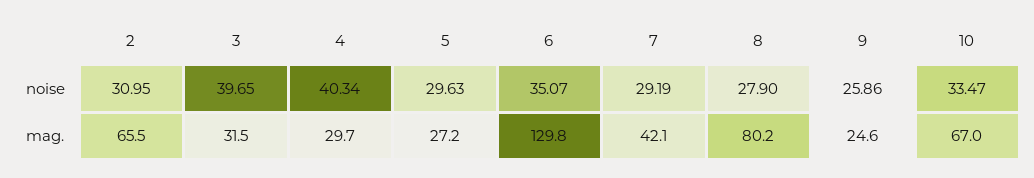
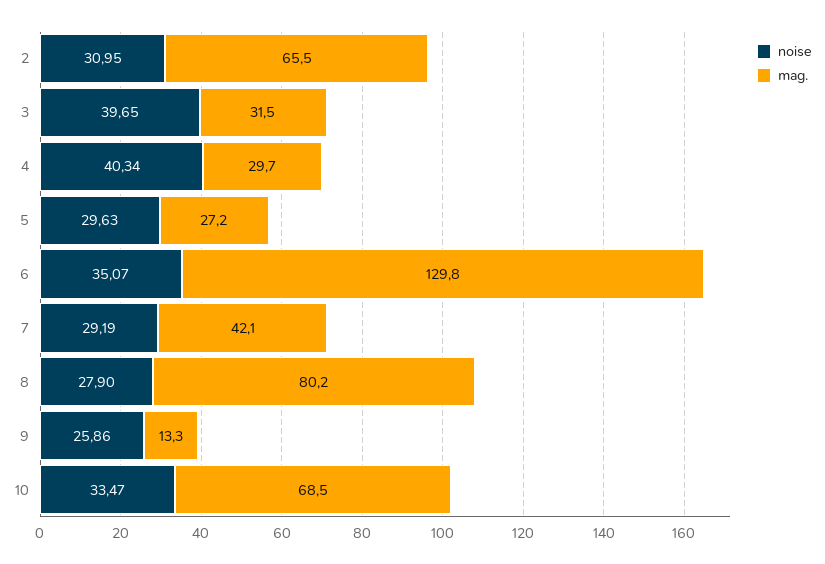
  {
    "noise": {
      "2": 30.95,
      "3": 39.65,
      "4": 40.34,
      "5": 29.63,
      "6": 35.07,
      "7": 29.19,
      "8": 27.9,
      "9": 25.86,
      "10": 33.47
    },
    "mag.": {
      "2": 65.5,
      "3": 31.5,
      "4": 29.7,
      "5": 27.2,
      "6": 129.8,
      "7": 42.1,
      "8": 80.2,
-     "9": 24.6,
+     "9": 13.3,
-     "10": 67
+     "10": 68.5
    }
  }

